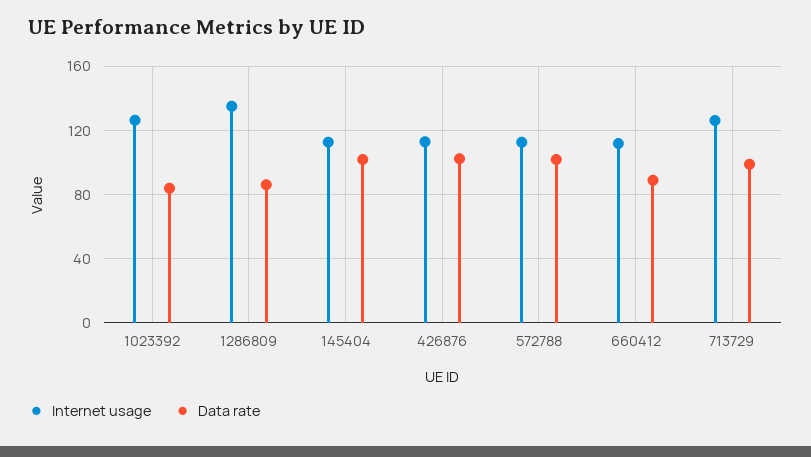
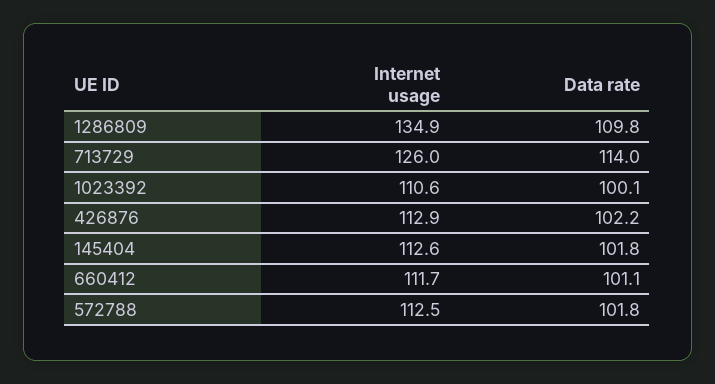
  {
    "Internet usage": {
-     "1023392": 125,
+     "1023392": 110.6,
      "1286809": 134.9,
      "145404": 112.6,
      "426876": 112.9,
      "572788": 112.5,
      "660412": 111.7,
      "713729": 126
    },
    "Data rate": {
-     "1023392": 85,
+     "1023392": 100.1,
-     "1286809": 85,
+     "1286809": 109.8,
      "145404": 101.8,
      "426876": 102.2,
      "572788": 101.8,
-     "660412": 90,
+     "660412": 101.1,
-     "713729": 100
+     "713729": 114
    }
  }

